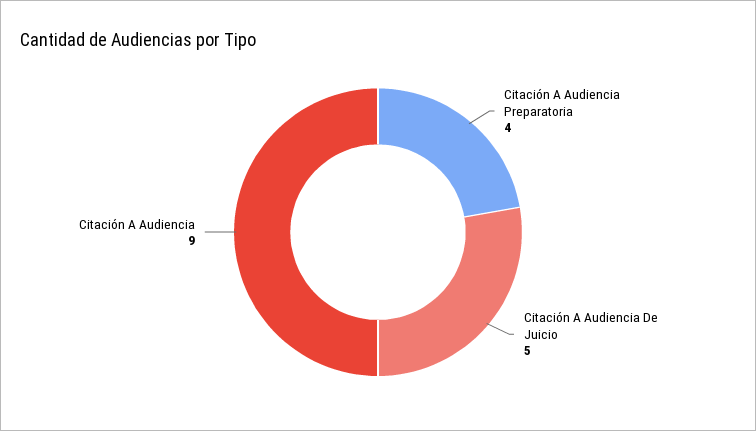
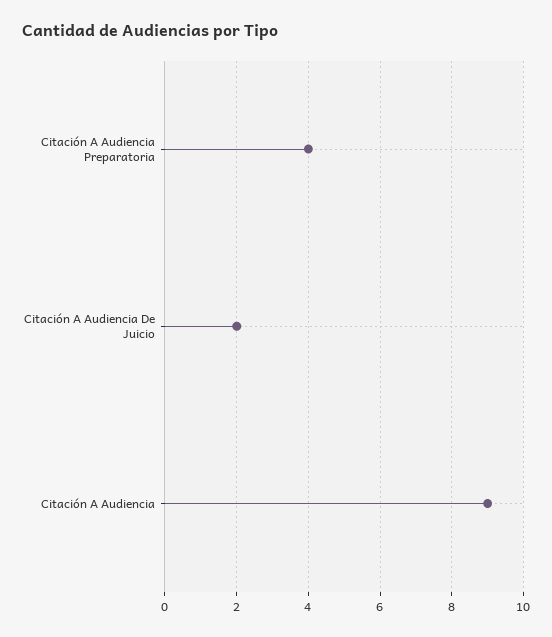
  {
    "Citación A Audiencia Preparatoria": 4,
-   "Citación A Audiencia De Juicio": 5,
+   "Citación A Audiencia De Juicio": 2,
    "Citación A Audiencia": 9
  }

